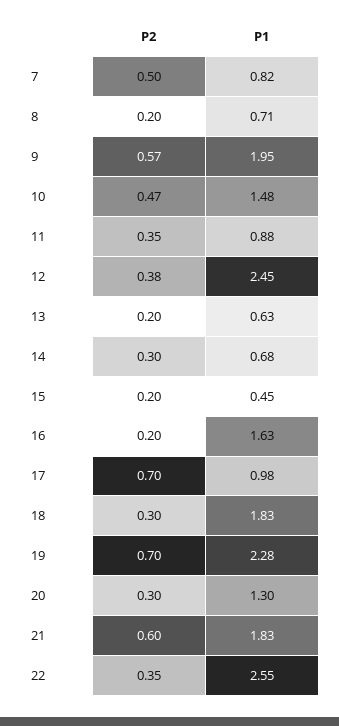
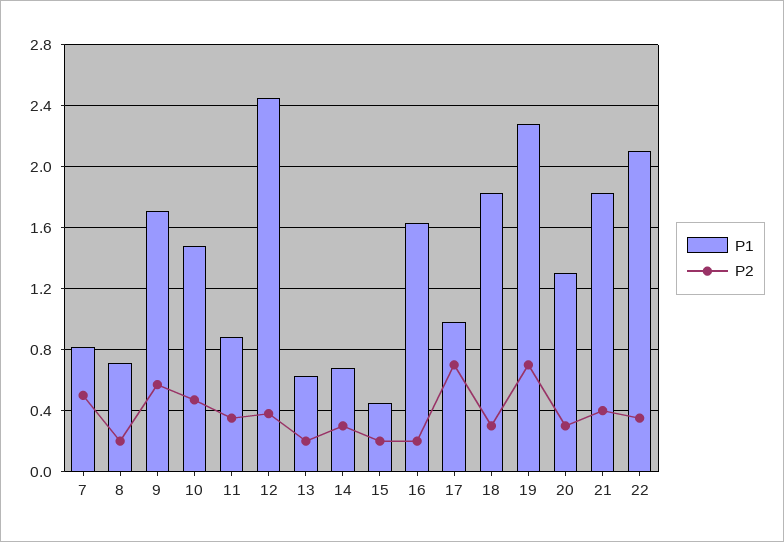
  {
    "P2": {
      "7": 0.5,
      "8": 0.2,
      "9": 0.57,
      "10": 0.47,
      "11": 0.35,
      "12": 0.38,
      "13": 0.2,
      "14": 0.3,
      "15": 0.2,
      "16": 0.2,
      "17": 0.7,
      "18": 0.3,
      "19": 0.7,
      "20": 0.3,
-     "21": 0.6,
+     "21": 0.4,
      "22": 0.35
    },
    "P1": {
      "7": 0.82,
      "8": 0.71,
-     "9": 1.95,
+     "9": 1.7,
      "10": 1.48,
      "11": 0.88,
      "12": 2.45,
      "13": 0.63,
      "14": 0.68,
      "15": 0.45,
      "16": 1.63,
      "17": 0.98,
      "18": 1.83,
      "19": 2.28,
      "20": 1.3,
      "21": 1.83,
-     "22": 2.55
+     "22": 2.1
    }
  }

